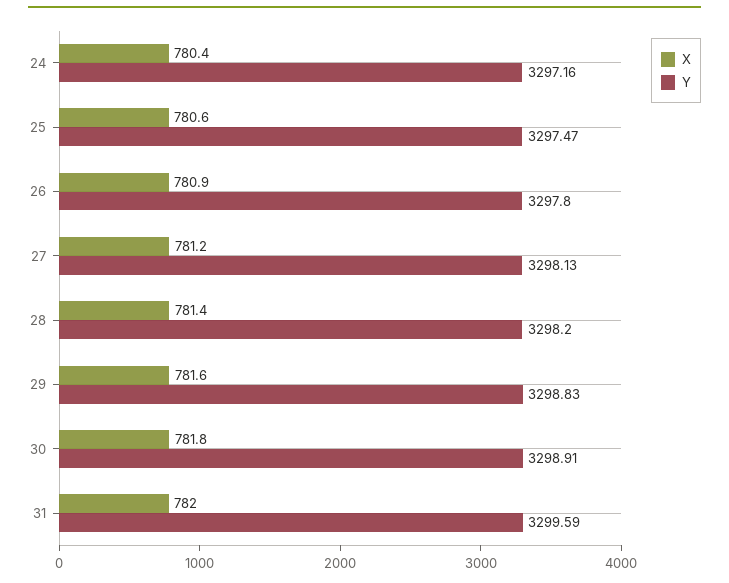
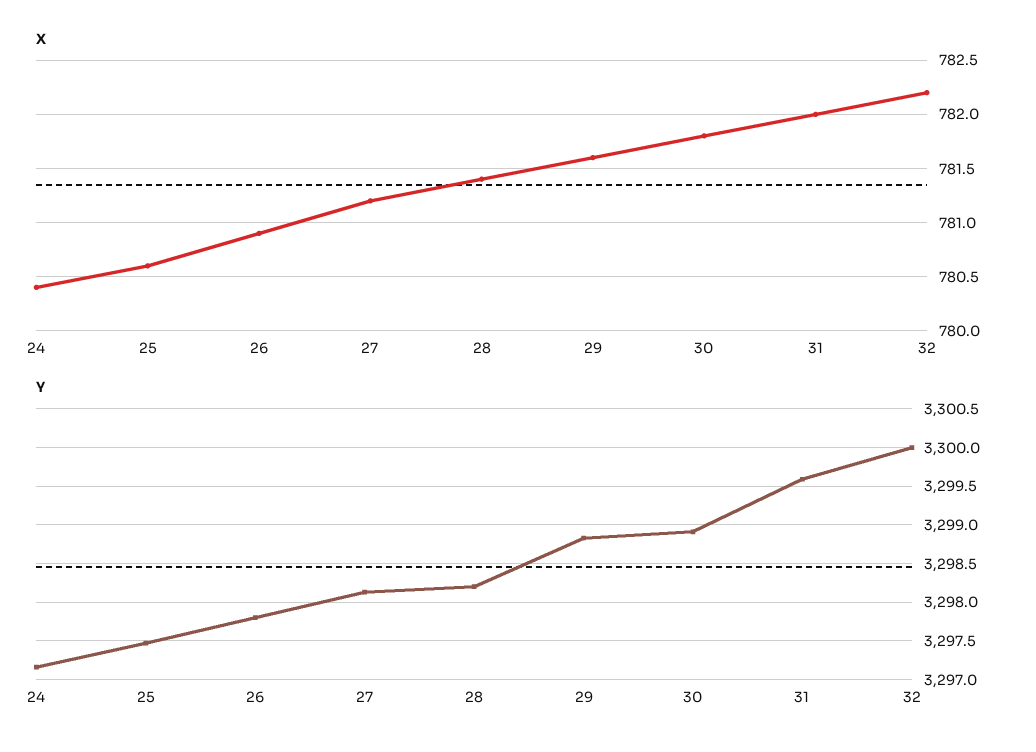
  {
    "X": {
      "24": 780.4,
      "25": 780.6,
      "26": 780.9,
      "27": 781.2,
      "28": 781.4,
      "29": 781.6,
      "30": 781.8,
-     "31": 782
+     "31": 782,
+     "32": 782.2
    },
    "Y": {
      "24": 3297.16,
      "25": 3297.47,
      "26": 3297.8,
      "27": 3298.13,
      "28": 3298.2,
      "29": 3298.83,
      "30": 3298.91,
-     "31": 3299.59
+     "31": 3299.59,
+     "32": 3300
    }
  }

